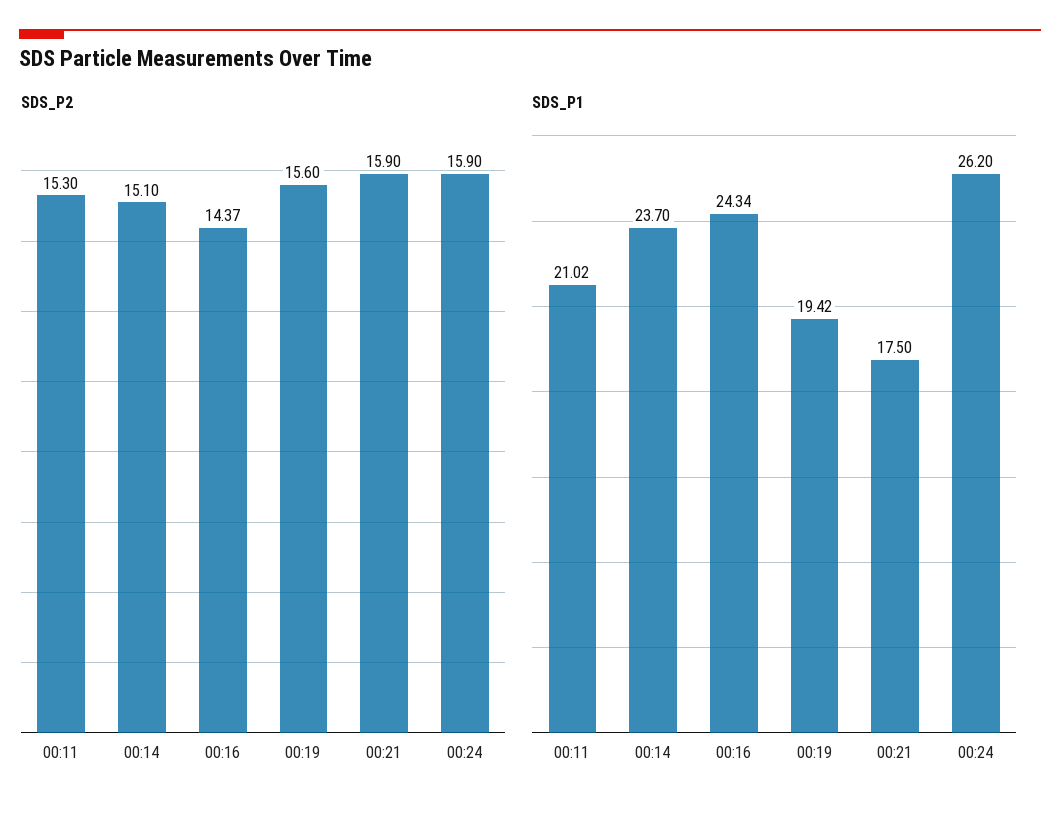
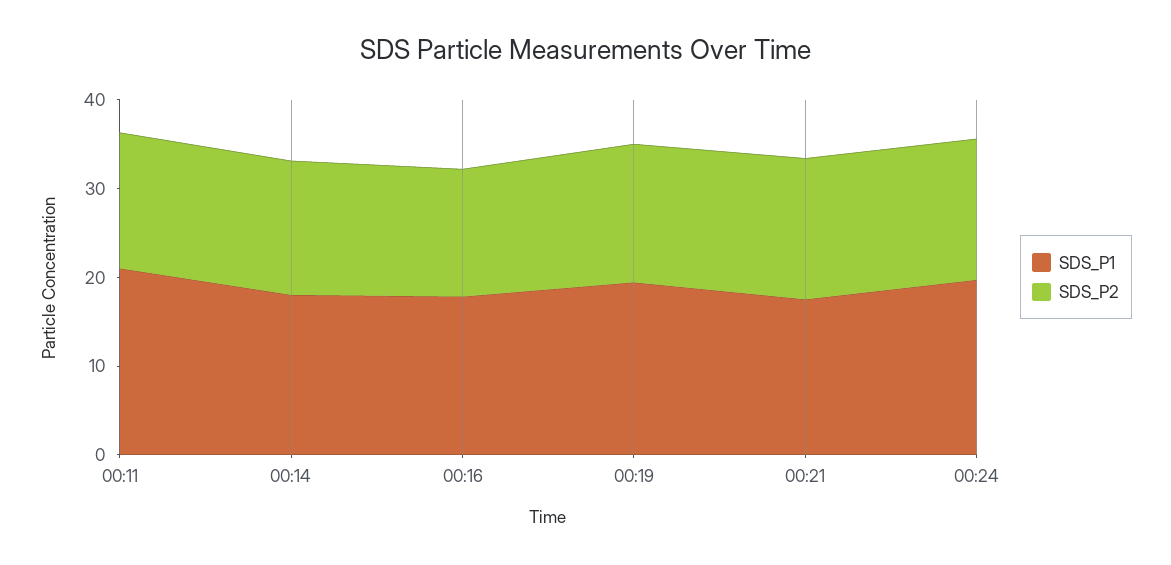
  {
    "SDS_P2": {
      "00:11": 15.3,
      "00:14": 15.1,
      "00:16": 14.37,
      "00:19": 15.6,
      "00:21": 15.9,
      "00:24": 15.9
    },
    "SDS_P1": {
      "00:11": 21.02,
-     "00:14": 23.7,
+     "00:14": 18,
-     "00:16": 24.34,
+     "00:16": 18,
      "00:19": 19.42,
      "00:21": 17.5,
-     "00:24": 26.2
+     "00:24": 20
    }
  }

